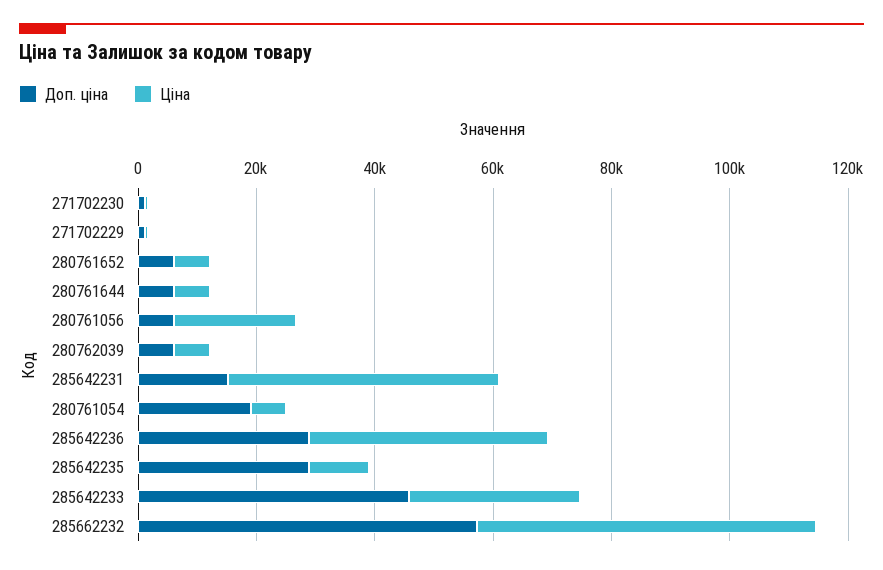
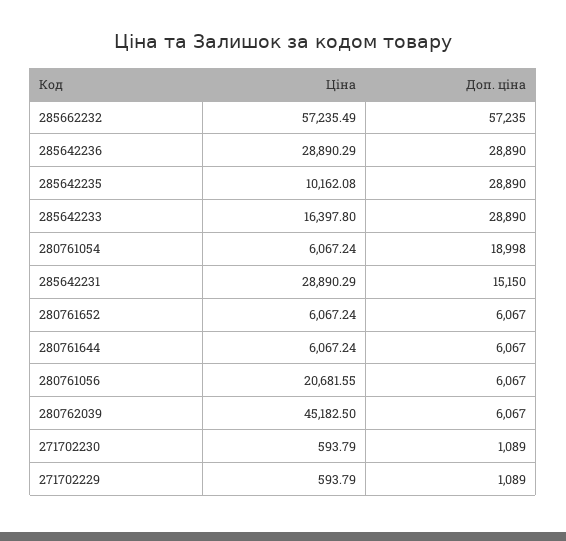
  {
    "Доп. ціна": {
      "271702230": 1089,
      "271702229": 1089,
      "280761652": 6067,
      "280761644": 6067,
      "280761056": 6067,
      "280762039": 6067,
      "285642231": 15150,
      "280761054": 18998,
      "285642236": 28890,
      "285642235": 28890,
-     "285642233": 45000,
+     "285642233": 28890,
      "285662232": 57235
    },
    "Ціна": {
      "271702230": 593.79,
      "271702229": 593.79,
      "280761652": 6067.24,
      "280761644": 6067.24,
      "280761056": 20681.55,
-     "280762039": 5000,
+     "280762039": 45182.5,
-     "285642231": 45000,
+     "285642231": 28890.29,
      "280761054": 6067.24,
-     "285642236": 40000,
+     "285642236": 28890.29,
      "285642235": 10162.08,
-     "285642233": 30000,
+     "285642233": 16397.8,
      "285662232": 57235.49
    }
  }

